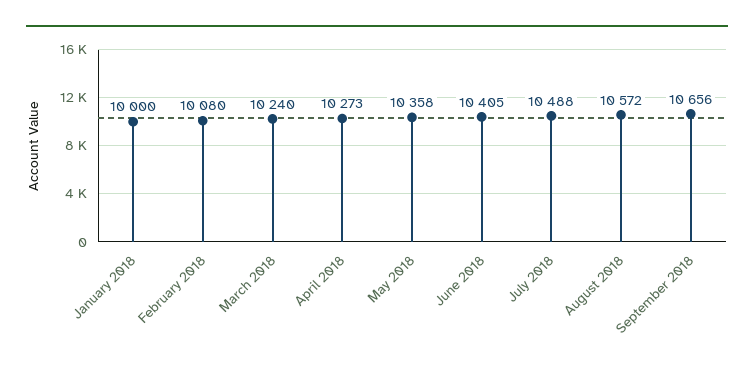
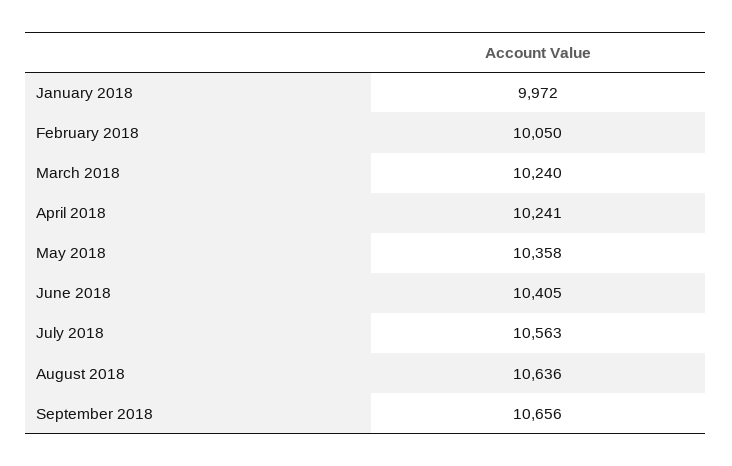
  {
-   "January 2018": 10000,
+   "January 2018": 9972,
-   "February 2018": 10080,
+   "February 2018": 10050,
    "March 2018": 10240,
-   "April 2018": 10273,
+   "April 2018": 10241,
    "May 2018": 10358,
    "June 2018": 10405,
-   "July 2018": 10488,
+   "July 2018": 10563,
-   "August 2018": 10572,
+   "August 2018": 10636,
    "September 2018": 10656
  }

